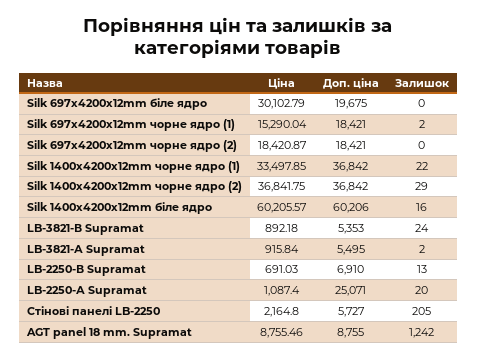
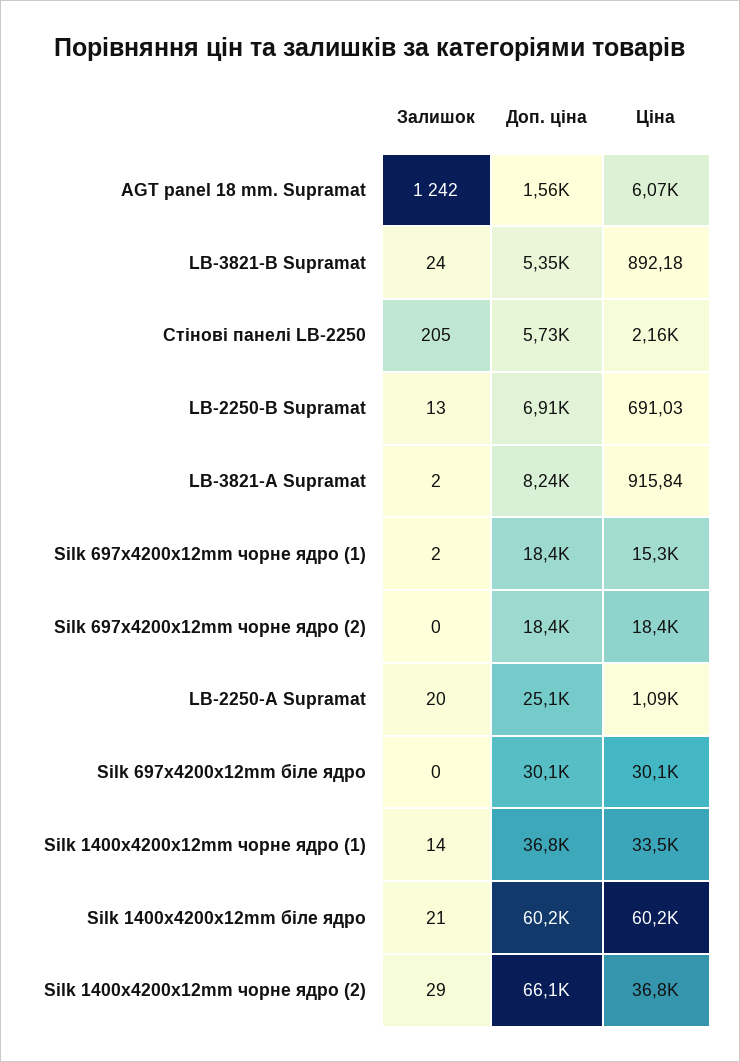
  {
    "Ціна": {
      "Silk 697x4200x12mm біле ядро": 30102.79,
      "Silk 697x4200x12mm чорне ядро (1)": 15290.04,
      "Silk 697x4200x12mm чорне ядро (2)": 18420.87,
      "Silk 1400x4200x12mm чорне ядро (1)": 33497.85,
      "Silk 1400x4200x12mm чорне ядро (2)": 36841.75,
      "Silk 1400x4200x12mm біле ядро": 60205.57,
      "LB-3821-В Supramat": 892.18,
      "LB-3821-А Supramat": 915.84,
      "LB-2250-В Supramat": 691.03,
      "LB-2250-А Supramat": 1087.4,
      "Стінові панелі LB-2250": 2164.8,
-     "AGT panel 18 mm. Supramat": 8755.46
+     "AGT panel 18 mm. Supramat": 6070
    },
    "Доп. ціна": {
-     "Silk 697x4200x12mm біле ядро": 19675,
+     "Silk 697x4200x12mm біле ядро": 30100,
      "Silk 697x4200x12mm чорне ядро (1)": 18421,
      "Silk 697x4200x12mm чорне ядро (2)": 18421,
      "Silk 1400x4200x12mm чорне ядро (1)": 36842,
-     "Silk 1400x4200x12mm чорне ядро (2)": 36842,
+     "Silk 1400x4200x12mm чорне ядро (2)": 66100,
      "Silk 1400x4200x12mm біле ядро": 60206,
      "LB-3821-В Supramat": 5353,
-     "LB-3821-А Supramat": 5495,
+     "LB-3821-А Supramat": 8240,
      "LB-2250-В Supramat": 6910,
      "LB-2250-А Supramat": 25071,
      "Стінові панелі LB-2250": 5727,
-     "AGT panel 18 mm. Supramat": 8755
+     "AGT panel 18 mm. Supramat": 1560
    },
    "Залишок": {
      "Silk 697x4200x12mm біле ядро": 0,
      "Silk 697x4200x12mm чорне ядро (1)": 2,
      "Silk 697x4200x12mm чорне ядро (2)": 0,
-     "Silk 1400x4200x12mm чорне ядро (1)": 22,
+     "Silk 1400x4200x12mm чорне ядро (1)": 14,
      "Silk 1400x4200x12mm чорне ядро (2)": 29,
-     "Silk 1400x4200x12mm біле ядро": 16,
+     "Silk 1400x4200x12mm біле ядро": 21,
      "LB-3821-В Supramat": 24,
      "LB-3821-А Supramat": 2,
      "LB-2250-В Supramat": 13,
      "LB-2250-А Supramat": 20,
      "Стінові панелі LB-2250": 205,
      "AGT panel 18 mm. Supramat": 1242
    }
  }

